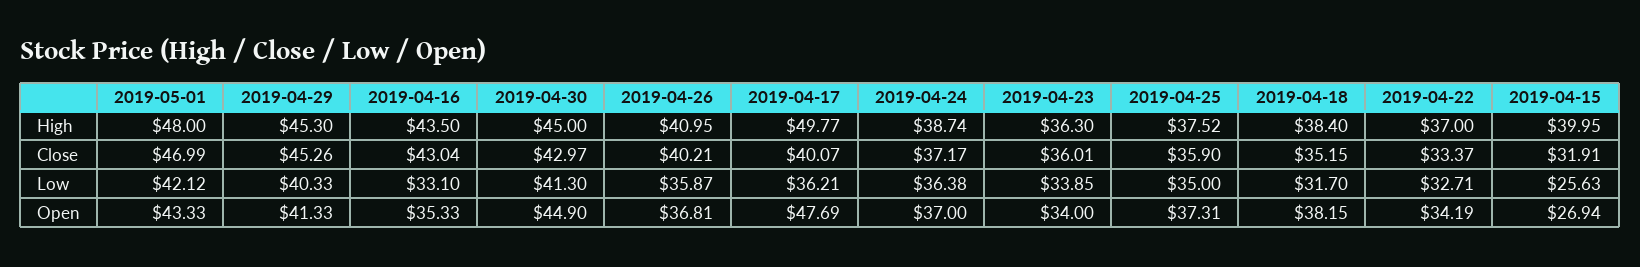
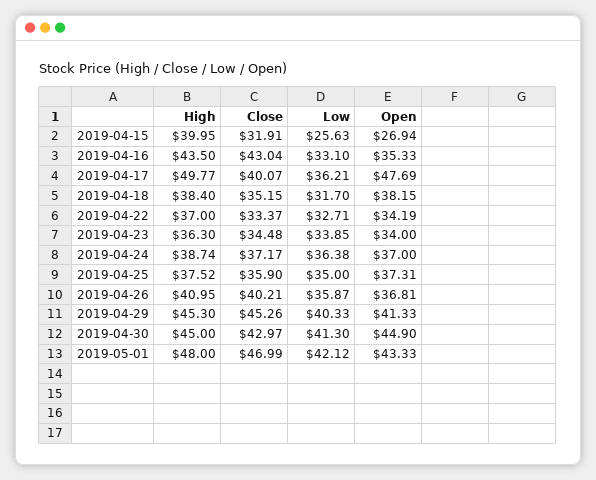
  {
    "2019-05-01": {
      "High": 48,
      "Close": 46.99,
      "Low": 42.12,
      "Open": 43.33
    },
    "2019-04-29": {
      "High": 45.3,
      "Close": 45.26,
      "Low": 40.33,
      "Open": 41.33
    },
    "2019-04-16": {
      "High": 43.5,
      "Close": 43.04,
      "Low": 33.1,
      "Open": 35.33
    },
    "2019-04-30": {
      "High": 45,
      "Close": 42.97,
      "Low": 41.3,
      "Open": 44.9
    },
    "2019-04-26": {
      "High": 40.95,
      "Close": 40.21,
      "Low": 35.87,
      "Open": 36.81
    },
    "2019-04-17": {
      "High": 49.77,
      "Close": 40.07,
      "Low": 36.21,
      "Open": 47.69
    },
    "2019-04-24": {
      "High": 38.74,
      "Close": 37.17,
      "Low": 36.38,
      "Open": 37
    },
    "2019-04-23": {
      "High": 36.3,
-     "Close": 36.01,
+     "Close": 34.48,
      "Low": 33.85,
      "Open": 34
    },
    "2019-04-25": {
      "High": 37.52,
      "Close": 35.9,
      "Low": 35,
      "Open": 37.31
    },
    "2019-04-18": {
      "High": 38.4,
      "Close": 35.15,
      "Low": 31.7,
      "Open": 38.15
    },
    "2019-04-22": {
      "High": 37,
      "Close": 33.37,
      "Low": 32.71,
      "Open": 34.19
    },
    "2019-04-15": {
      "High": 39.95,
      "Close": 31.91,
      "Low": 25.63,
      "Open": 26.94
    }
  }

